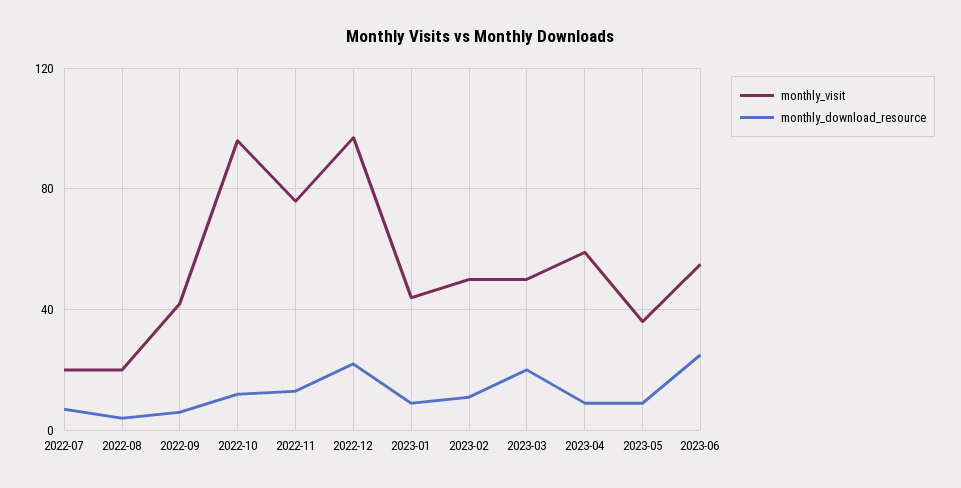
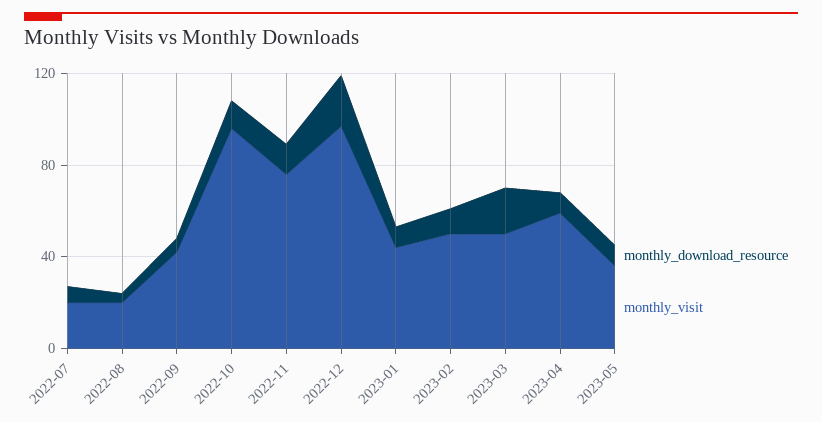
  {
    "monthly_visit": {
      "2022-07": 20,
      "2022-08": 20,
      "2022-09": 40,
      "2022-10": 95,
      "2022-11": 75,
      "2022-12": 95,
      "2023-01": 45,
      "2023-02": 50,
      "2023-03": 50,
      "2023-04": 60,
-     "2023-05": 35,
+     "2023-05": 35
-     "2023-06": 55
    },
    "monthly_download_resource": {
      "2022-07": 5,
      "2022-08": 5,
      "2022-09": 5,
      "2022-10": 10,
      "2022-11": 15,
      "2022-12": 20,
      "2023-01": 10,
      "2023-02": 10,
      "2023-03": 20,
      "2023-04": 10,
-     "2023-05": 10,
+     "2023-05": 10
-     "2023-06": 25
    }
  }

